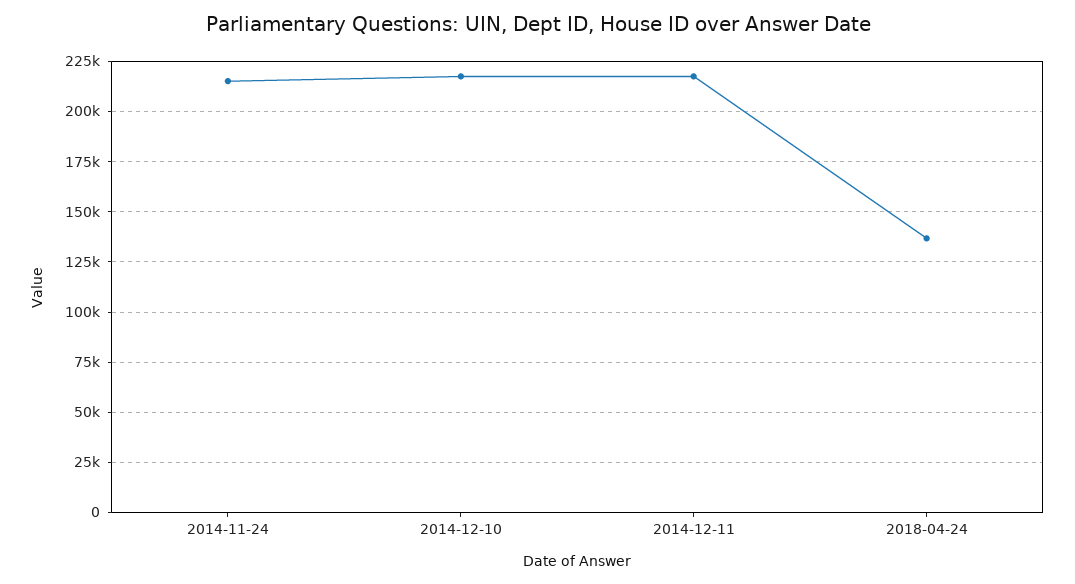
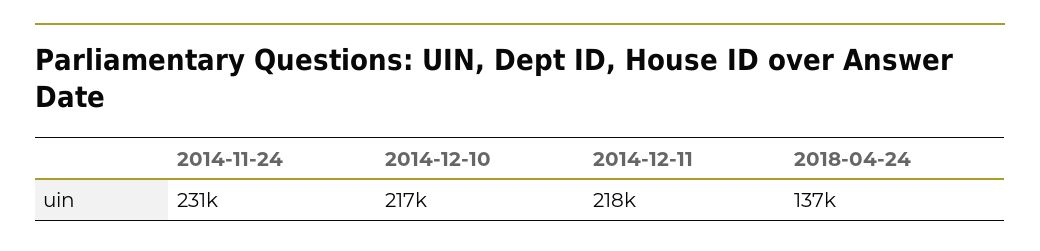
  {
-   "2014-11-24": 215000,
+   "2014-11-24": 231000,
    "2014-12-10": 217000,
    "2014-12-11": 218000,
    "2018-04-24": 137000
  }

